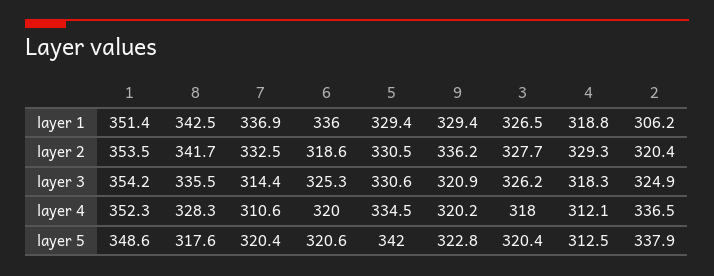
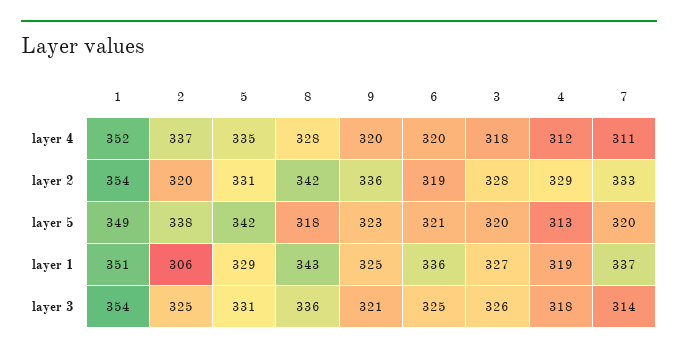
  {
    "1": {
      "layer 1": 351.4,
      "layer 2": 353.5,
      "layer 3": 354.2,
      "layer 4": 352.3,
      "layer 5": 348.6
    },
    "8": {
      "layer 1": 342.5,
      "layer 2": 341.7,
      "layer 3": 335.5,
      "layer 4": 328.3,
      "layer 5": 317.6
    },
    "7": {
      "layer 1": 336.9,
      "layer 2": 332.5,
      "layer 3": 314.4,
      "layer 4": 310.6,
      "layer 5": 320.4
    },
    "6": {
      "layer 1": 336,
      "layer 2": 318.6,
      "layer 3": 325.3,
      "layer 4": 320,
      "layer 5": 320.6
    },
    "5": {
      "layer 1": 329.4,
      "layer 2": 330.5,
      "layer 3": 330.6,
      "layer 4": 334.5,
      "layer 5": 342
    },
    "9": {
-     "layer 1": 329.4,
+     "layer 1": 325,
      "layer 2": 336.2,
      "layer 3": 320.9,
      "layer 4": 320.2,
      "layer 5": 322.8
    },
    "3": {
      "layer 1": 326.5,
      "layer 2": 327.7,
      "layer 3": 326.2,
      "layer 4": 318,
      "layer 5": 320.4
    },
    "4": {
      "layer 1": 318.8,
      "layer 2": 329.3,
      "layer 3": 318.3,
      "layer 4": 312.1,
      "layer 5": 312.5
    },
    "2": {
      "layer 1": 306.2,
      "layer 2": 320.4,
      "layer 3": 324.9,
      "layer 4": 336.5,
      "layer 5": 337.9
    }
  }

